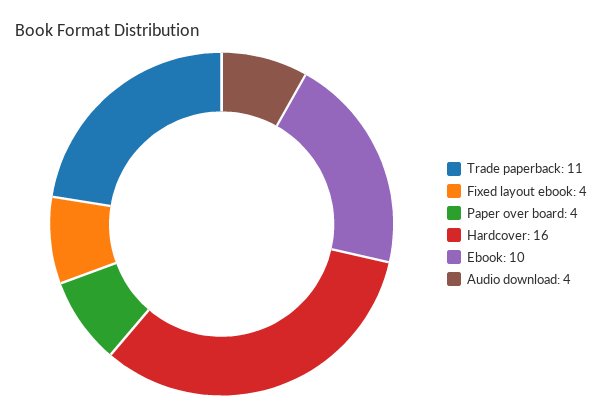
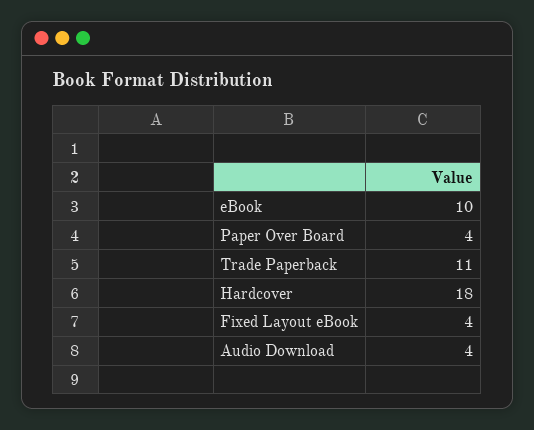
  {
    "Trade paperback": 11,
    "Fixed layout ebook": 4,
    "Paper over board": 4,
-   "Hardcover": 16,
+   "Hardcover": 18,
    "Ebook": 10,
    "Audio download": 4
  }

